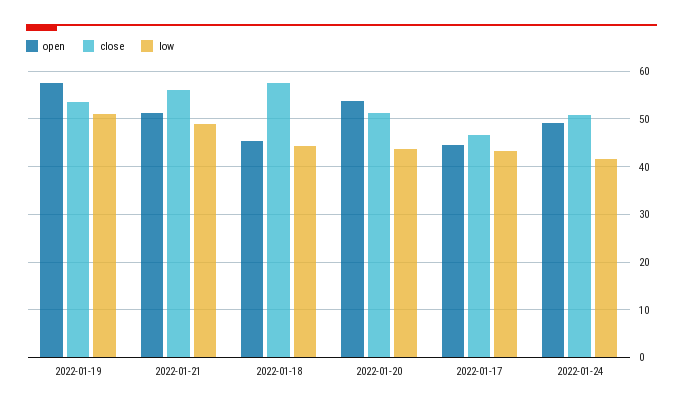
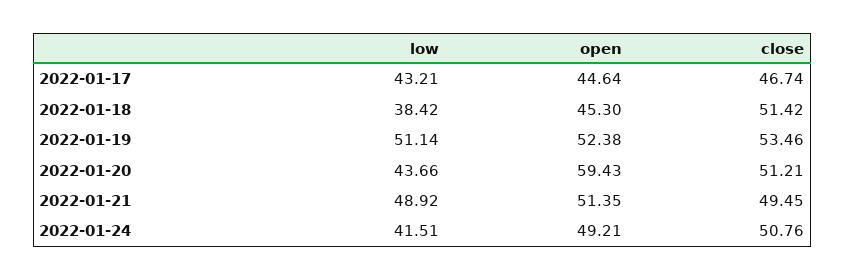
  {
    "open": {
-     "2022-01-19": 58,
+     "2022-01-19": 52.38,
      "2022-01-21": 51.35,
      "2022-01-18": 45.3,
-     "2022-01-20": 54,
+     "2022-01-20": 59.43,
      "2022-01-17": 44.64,
      "2022-01-24": 49.21
    },
    "close": {
      "2022-01-19": 53.46,
-     "2022-01-21": 56,
+     "2022-01-21": 49.45,
-     "2022-01-18": 58,
+     "2022-01-18": 51.42,
      "2022-01-20": 51.21,
      "2022-01-17": 46.74,
      "2022-01-24": 50.76
    },
    "low": {
      "2022-01-19": 51.14,
      "2022-01-21": 48.92,
-     "2022-01-18": 44,
+     "2022-01-18": 38.42,
      "2022-01-20": 43.66,
      "2022-01-17": 43.21,
      "2022-01-24": 41.51
    }
  }

